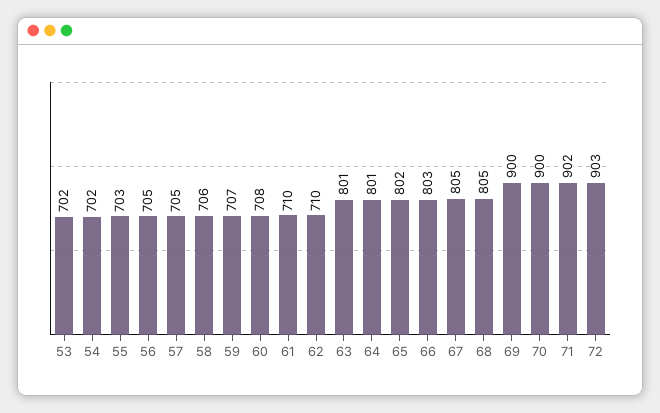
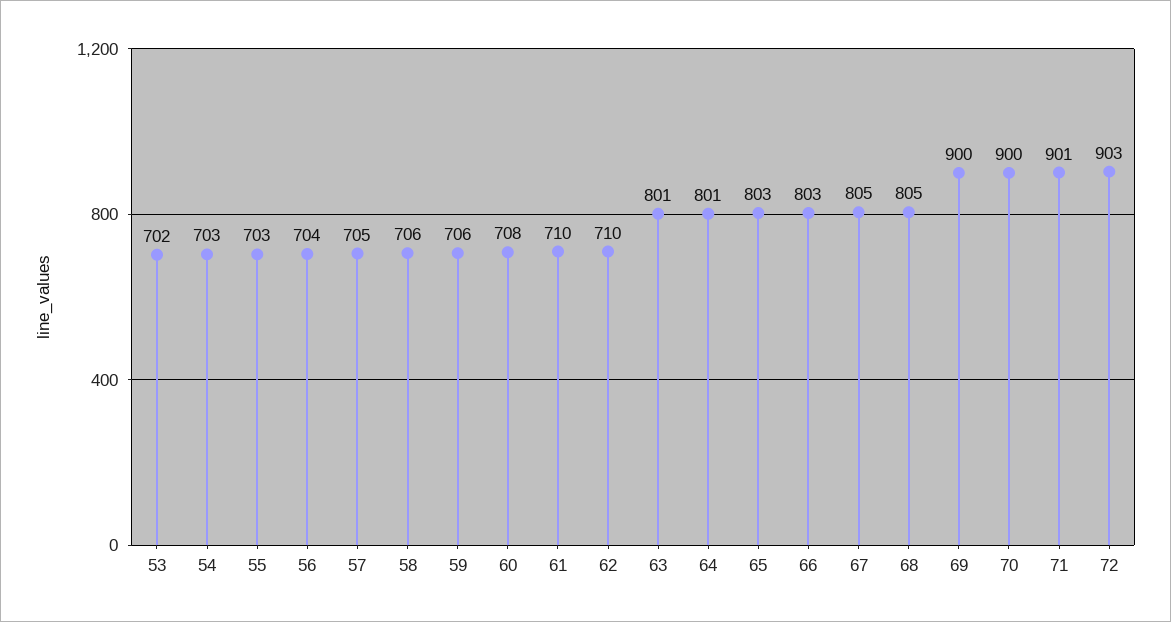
  {
    "53": 702,
-   "54": 702,
+   "54": 703,
    "55": 703,
-   "56": 705,
+   "56": 704,
    "57": 705,
    "58": 706,
-   "59": 707,
+   "59": 706,
    "60": 708,
    "61": 710,
    "62": 710,
    "63": 801,
    "64": 801,
-   "65": 802,
+   "65": 803,
    "66": 803,
    "67": 805,
    "68": 805,
    "69": 900,
    "70": 900,
-   "71": 902,
+   "71": 901,
    "72": 903
  }

